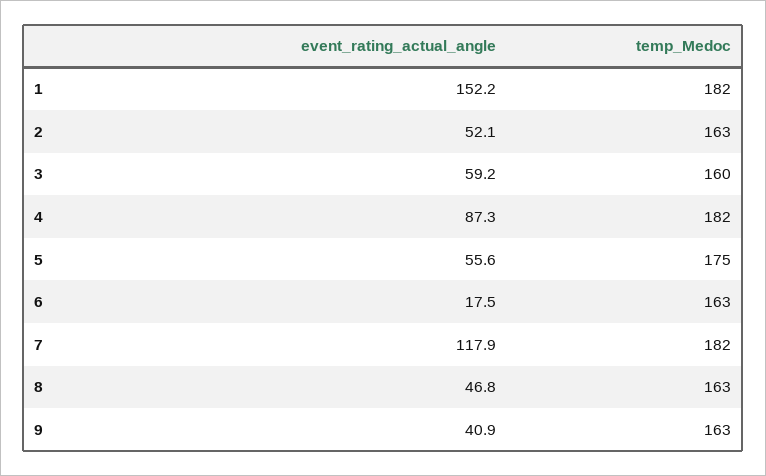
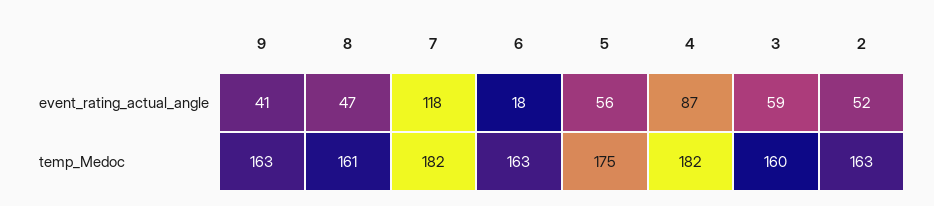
  {
    "event_rating_actual_angle": {
-     "1": 152.2,
      "2": 52.1,
      "3": 59.2,
      "4": 87.3,
      "5": 55.6,
      "6": 17.5,
      "7": 117.9,
      "8": 46.8,
      "9": 40.9
    },
    "temp_Medoc": {
-     "1": 182,
      "2": 163,
      "3": 160,
      "4": 182,
      "5": 175,
      "6": 163,
      "7": 182,
-     "8": 163,
+     "8": 161,
      "9": 163
    }
  }

